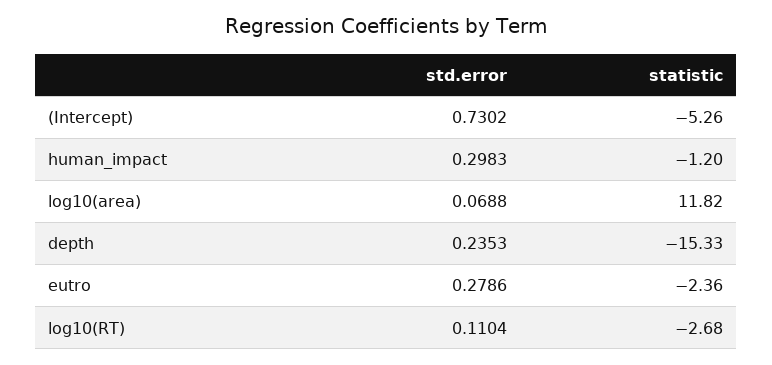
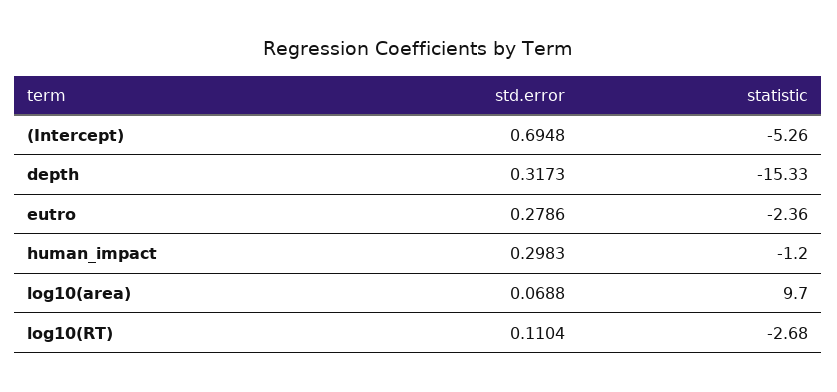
  {
    "std.error": {
-     "(Intercept)": 0.7302,
+     "(Intercept)": 0.6948,
      "human_impact": 0.2983,
      "log10(area)": 0.0688,
-     "depth": 0.2353,
+     "depth": 0.3173,
      "eutro": 0.2786,
      "log10(RT)": 0.1104
    },
    "statistic": {
      "(Intercept)": -5.26,
      "human_impact": -1.2,
-     "log10(area)": 11.82,
+     "log10(area)": 9.7,
      "depth": -15.33,
      "eutro": -2.36,
      "log10(RT)": -2.68
    }
  }

